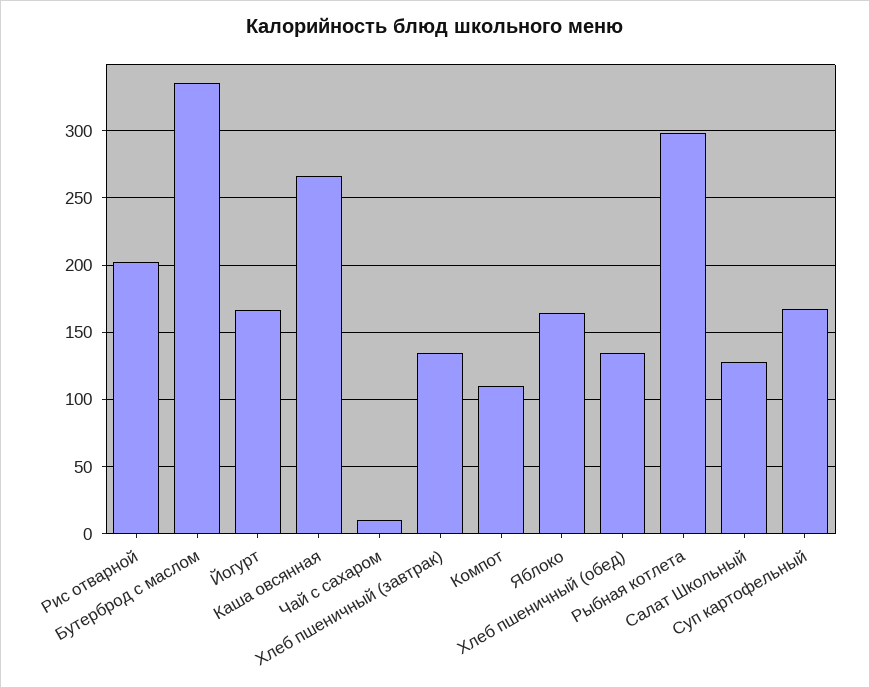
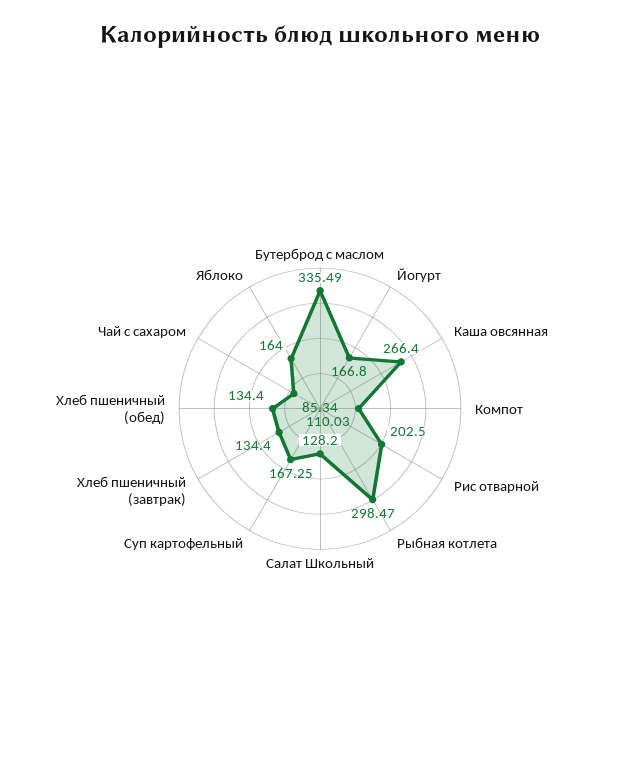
  {
    "Рис отварной": 202.5,
    "Бутерброд с маслом": 335.49,
    "Йогурт": 166.8,
    "Каша овсянная": 266.4,
-   "Чай с сахаром": 10,
+   "Чай с сахаром": 85.34,
    "Хлеб пшеничный (завтрак)": 134.4,
    "Компот": 110.03,
    "Яблоко": 164,
    "Хлеб пшеничный (обед)": 134.4,
    "Рыбная котлета": 298.47,
    "Салат Школьный": 128.2,
    "Суп картофельный": 167.25
  }

